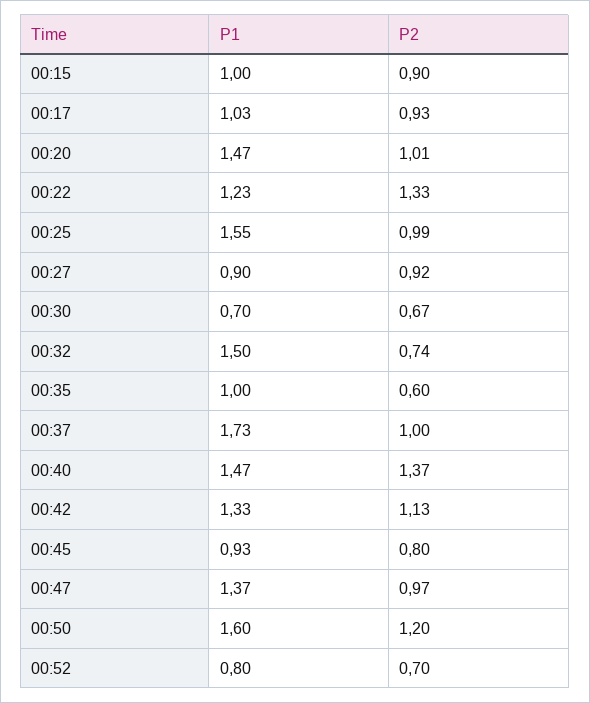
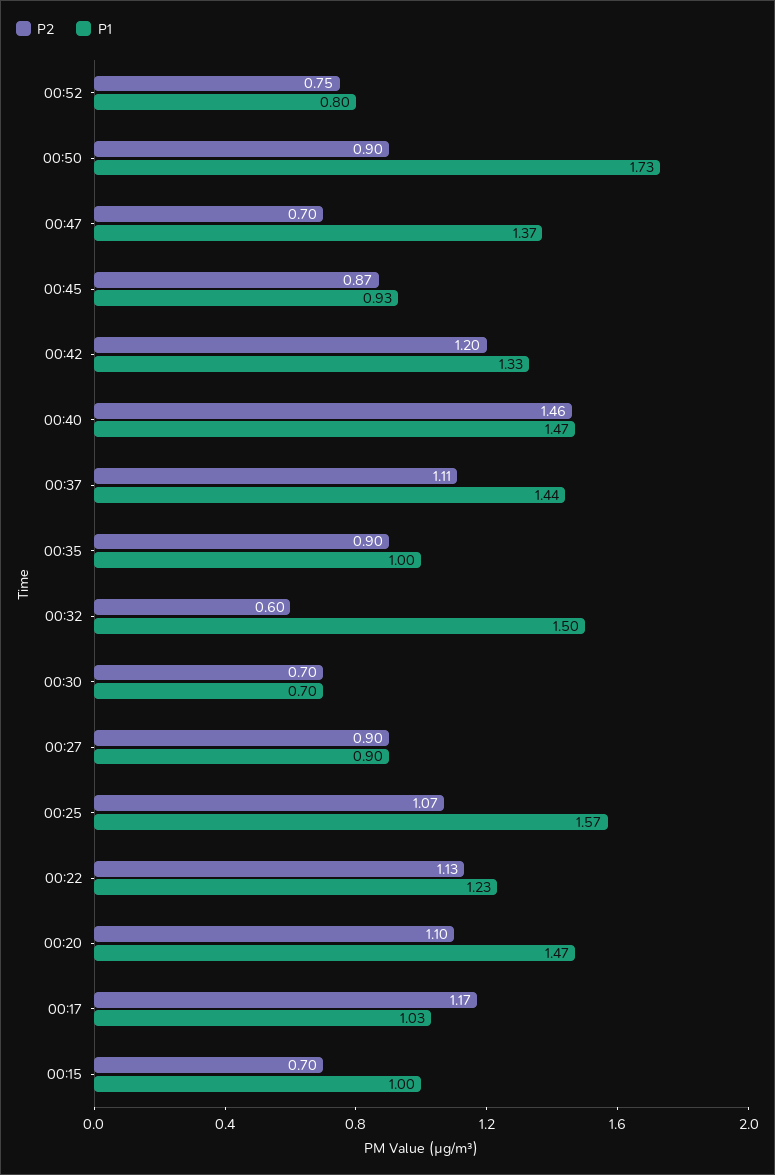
  {
    "P1": {
      "00:15": 1,
      "00:17": 1.03,
      "00:20": 1.47,
      "00:22": 1.23,
-     "00:25": 1.55,
+     "00:25": 1.57,
      "00:27": 0.9,
      "00:30": 0.7,
      "00:32": 1.5,
      "00:35": 1,
-     "00:37": 1.73,
+     "00:37": 1.44,
      "00:40": 1.47,
      "00:42": 1.33,
      "00:45": 0.93,
      "00:47": 1.37,
-     "00:50": 1.6,
+     "00:50": 1.73,
      "00:52": 0.8
    },
    "P2": {
-     "00:15": 0.9,
+     "00:15": 0.7,
-     "00:17": 0.93,
+     "00:17": 1.17,
-     "00:20": 1.01,
+     "00:20": 1.1,
-     "00:22": 1.33,
+     "00:22": 1.13,
-     "00:25": 0.99,
+     "00:25": 1.07,
-     "00:27": 0.92,
+     "00:27": 0.9,
-     "00:30": 0.67,
+     "00:30": 0.7,
-     "00:32": 0.74,
+     "00:32": 0.6,
-     "00:35": 0.6,
+     "00:35": 0.9,
-     "00:37": 1,
+     "00:37": 1.11,
-     "00:40": 1.37,
+     "00:40": 1.46,
-     "00:42": 1.13,
+     "00:42": 1.2,
-     "00:45": 0.8,
+     "00:45": 0.87,
-     "00:47": 0.97,
+     "00:47": 0.7,
-     "00:50": 1.2,
+     "00:50": 0.9,
-     "00:52": 0.7
+     "00:52": 0.75
    }
  }

